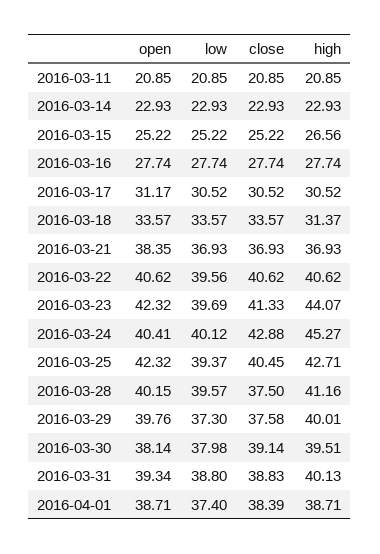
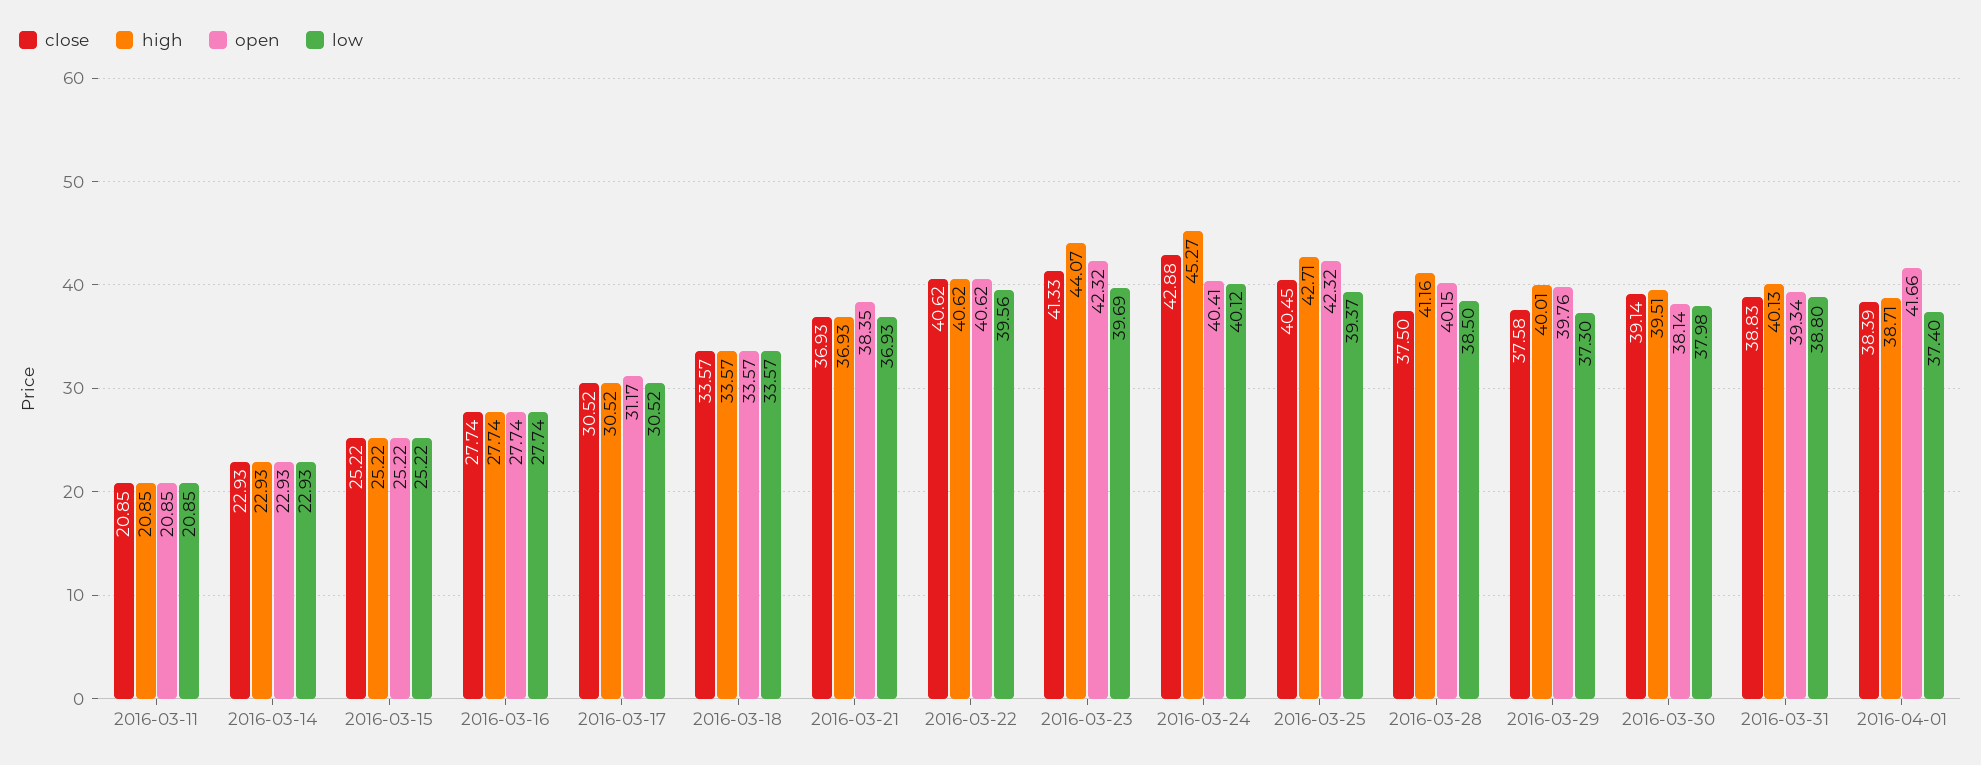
  {
    "open": {
      "2016-03-11": 20.85,
      "2016-03-14": 22.93,
      "2016-03-15": 25.22,
      "2016-03-16": 27.74,
      "2016-03-17": 31.17,
      "2016-03-18": 33.57,
      "2016-03-21": 38.35,
      "2016-03-22": 40.62,
      "2016-03-23": 42.32,
      "2016-03-24": 40.41,
      "2016-03-25": 42.32,
      "2016-03-28": 40.15,
      "2016-03-29": 39.76,
      "2016-03-30": 38.14,
      "2016-03-31": 39.34,
-     "2016-04-01": 38.71
+     "2016-04-01": 41.66
    },
    "low": {
      "2016-03-11": 20.85,
      "2016-03-14": 22.93,
      "2016-03-15": 25.22,
      "2016-03-16": 27.74,
      "2016-03-17": 30.52,
      "2016-03-18": 33.57,
      "2016-03-21": 36.93,
      "2016-03-22": 39.56,
      "2016-03-23": 39.69,
      "2016-03-24": 40.12,
      "2016-03-25": 39.37,
-     "2016-03-28": 39.57,
+     "2016-03-28": 38.5,
      "2016-03-29": 37.3,
      "2016-03-30": 37.98,
      "2016-03-31": 38.8,
      "2016-04-01": 37.4
    },
    "close": {
      "2016-03-11": 20.85,
      "2016-03-14": 22.93,
      "2016-03-15": 25.22,
      "2016-03-16": 27.74,
      "2016-03-17": 30.52,
      "2016-03-18": 33.57,
      "2016-03-21": 36.93,
      "2016-03-22": 40.62,
      "2016-03-23": 41.33,
      "2016-03-24": 42.88,
      "2016-03-25": 40.45,
      "2016-03-28": 37.5,
      "2016-03-29": 37.58,
      "2016-03-30": 39.14,
      "2016-03-31": 38.83,
      "2016-04-01": 38.39
    },
    "high": {
      "2016-03-11": 20.85,
      "2016-03-14": 22.93,
-     "2016-03-15": 26.56,
+     "2016-03-15": 25.22,
      "2016-03-16": 27.74,
      "2016-03-17": 30.52,
-     "2016-03-18": 31.37,
+     "2016-03-18": 33.57,
      "2016-03-21": 36.93,
      "2016-03-22": 40.62,
      "2016-03-23": 44.07,
      "2016-03-24": 45.27,
      "2016-03-25": 42.71,
      "2016-03-28": 41.16,
      "2016-03-29": 40.01,
      "2016-03-30": 39.51,
      "2016-03-31": 40.13,
      "2016-04-01": 38.71
    }
  }

